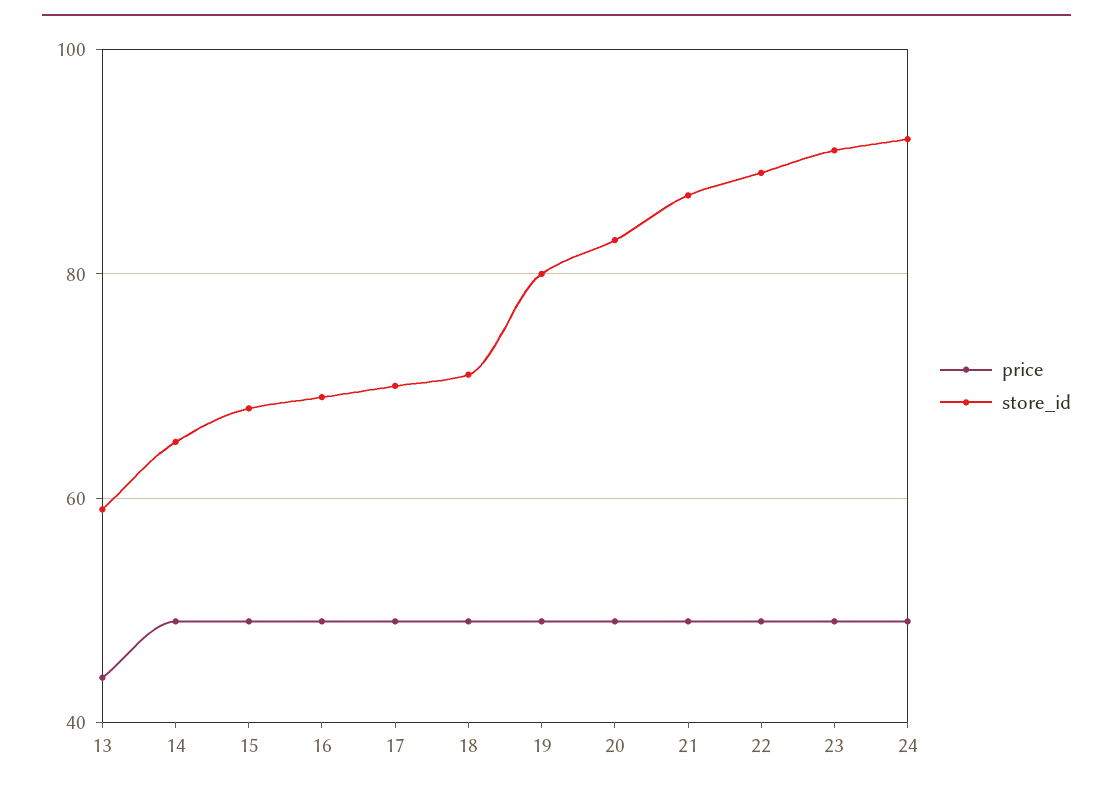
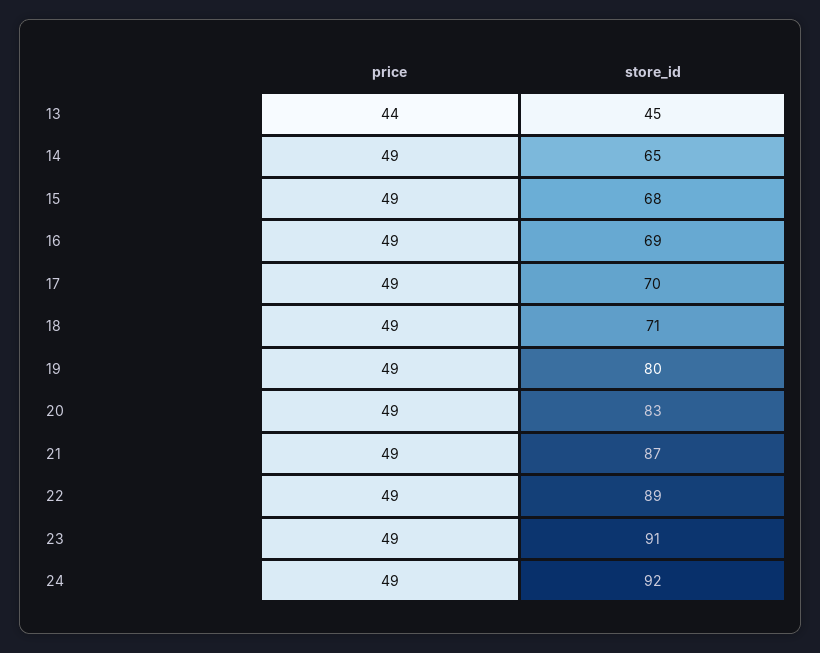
  {
    "price": {
      "13": 44,
      "14": 49,
      "15": 49,
      "16": 49,
      "17": 49,
      "18": 49,
      "19": 49,
      "20": 49,
      "21": 49,
      "22": 49,
      "23": 49,
      "24": 49
    },
    "store_id": {
-     "13": 60,
+     "13": 45,
      "14": 65,
      "15": 68,
      "16": 69,
      "17": 70,
      "18": 71,
      "19": 80,
      "20": 83,
      "21": 87,
      "22": 89,
      "23": 91,
      "24": 92
    }
  }

